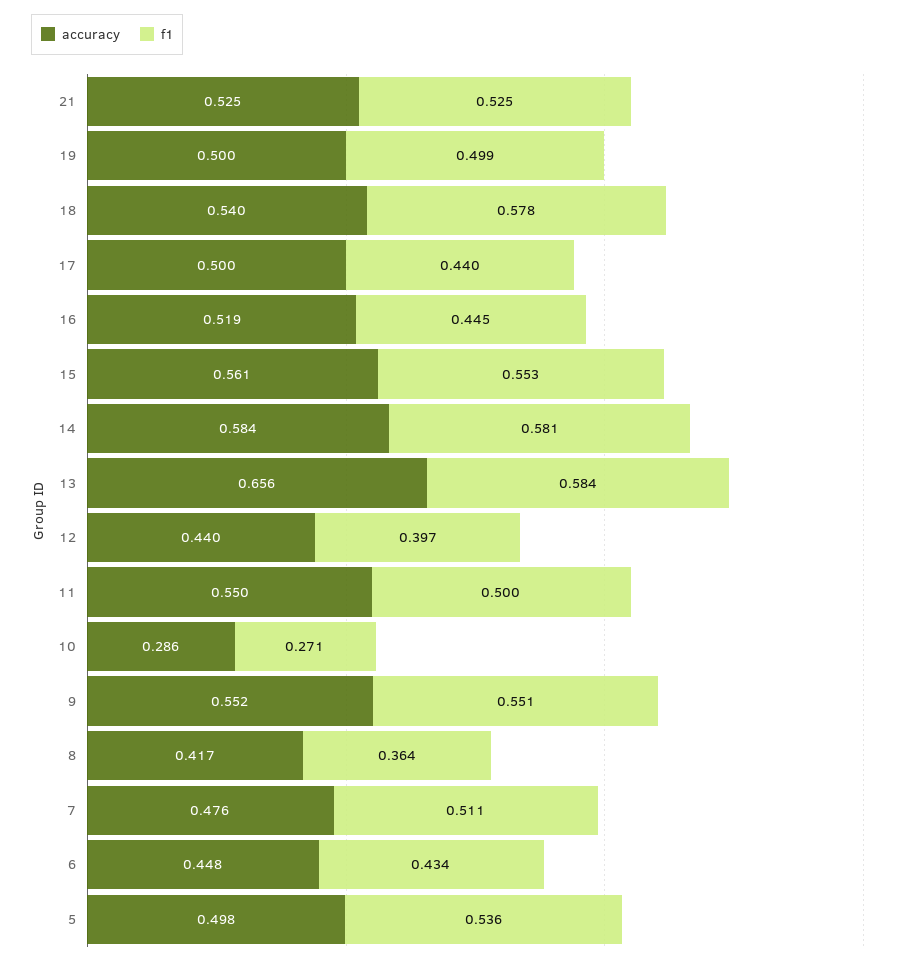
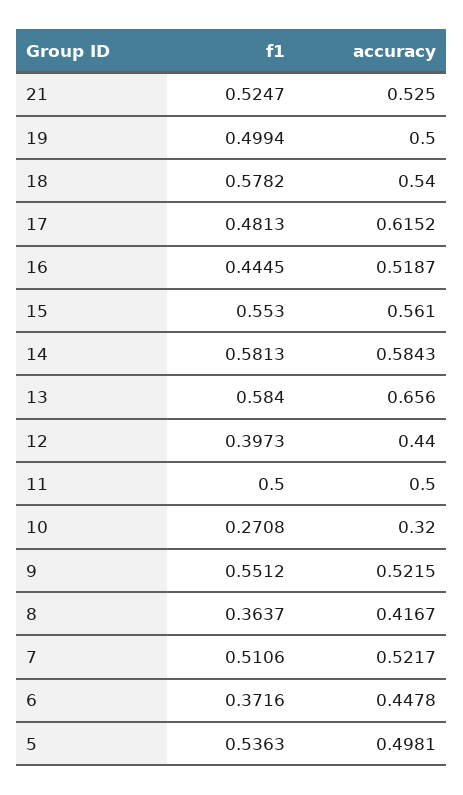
  {
    "accuracy": {
      "21": 0.525,
      "19": 0.5,
      "18": 0.54,
-     "17": 0.5,
+     "17": 0.6152,
      "16": 0.5187,
      "15": 0.561,
      "14": 0.5843,
      "13": 0.656,
      "12": 0.44,
-     "11": 0.55,
+     "11": 0.5,
-     "10": 0.286,
+     "10": 0.32,
-     "9": 0.552,
+     "9": 0.5215,
      "8": 0.4167,
-     "7": 0.476,
+     "7": 0.5217,
      "6": 0.4478,
      "5": 0.4981
    },
    "f1": {
      "21": 0.5247,
      "19": 0.4994,
      "18": 0.5782,
-     "17": 0.44,
+     "17": 0.4813,
      "16": 0.4445,
      "15": 0.553,
      "14": 0.5813,
      "13": 0.584,
      "12": 0.3973,
      "11": 0.5,
      "10": 0.2708,
      "9": 0.5512,
      "8": 0.3637,
      "7": 0.5106,
-     "6": 0.434,
+     "6": 0.3716,
      "5": 0.5363
    }
  }

